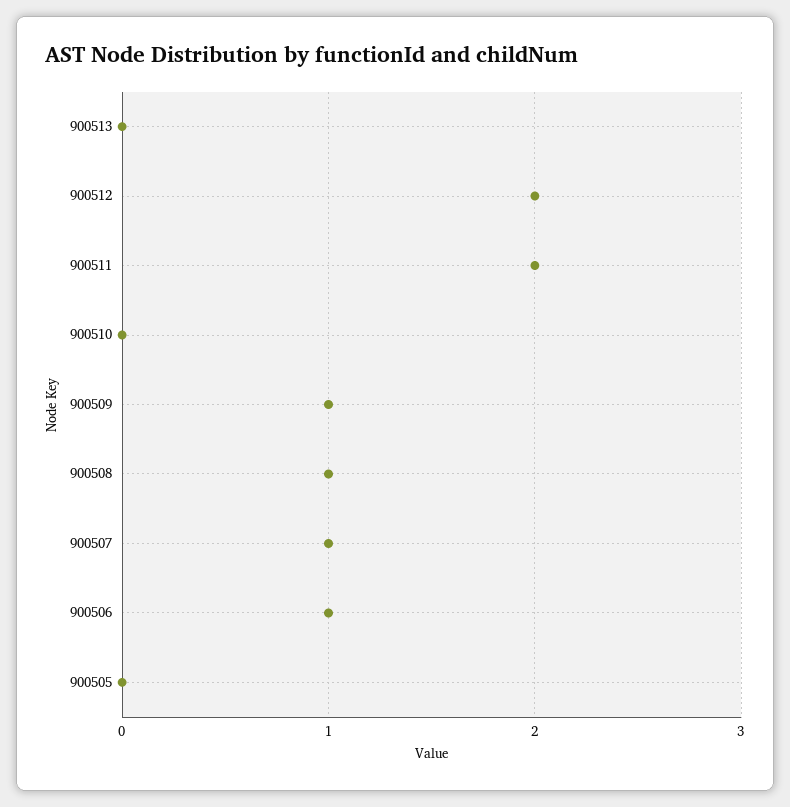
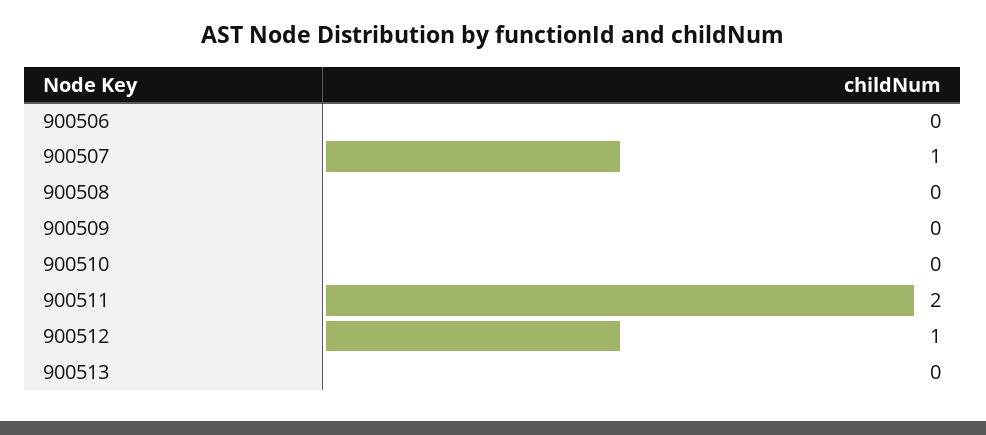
  {
    "900513": 0,
-   "900512": 2,
+   "900512": 1,
    "900511": 2,
    "900510": 0,
-   "900509": 1,
+   "900509": 0,
-   "900508": 1,
+   "900508": 0,
    "900507": 1,
-   "900506": 1,
+   "900506": 0
-   "900505": 0
  }

